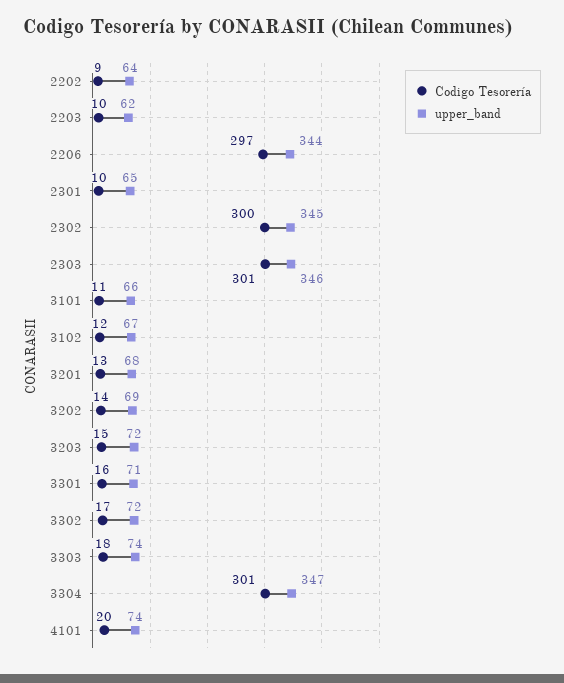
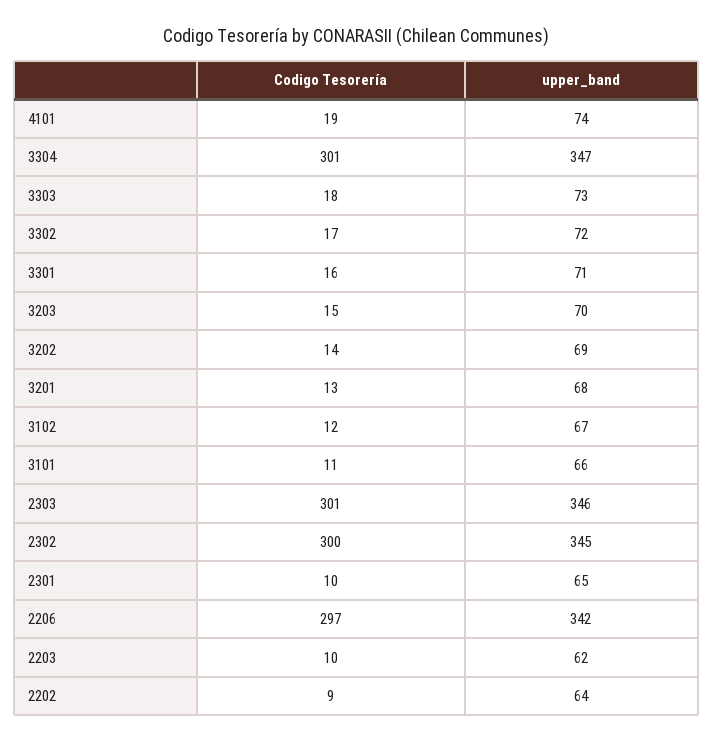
  {
    "Codigo Tesorería": {
      "2202": 9,
      "2203": 10,
      "2206": 297,
      "2301": 10,
      "2302": 300,
      "2303": 301,
      "3101": 11,
      "3102": 12,
      "3201": 13,
      "3202": 14,
      "3203": 15,
      "3301": 16,
      "3302": 17,
      "3303": 18,
      "3304": 301,
-     "4101": 20
+     "4101": 19
    },
    "upper_band": {
      "2202": 64,
      "2203": 62,
-     "2206": 344,
+     "2206": 342,
      "2301": 65,
      "2302": 345,
      "2303": 346,
      "3101": 66,
      "3102": 67,
      "3201": 68,
      "3202": 69,
-     "3203": 72,
+     "3203": 70,
      "3301": 71,
      "3302": 72,
-     "3303": 74,
+     "3303": 73,
      "3304": 347,
      "4101": 74
    }
  }

